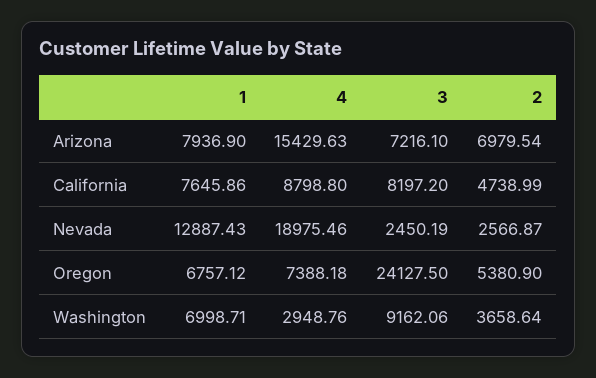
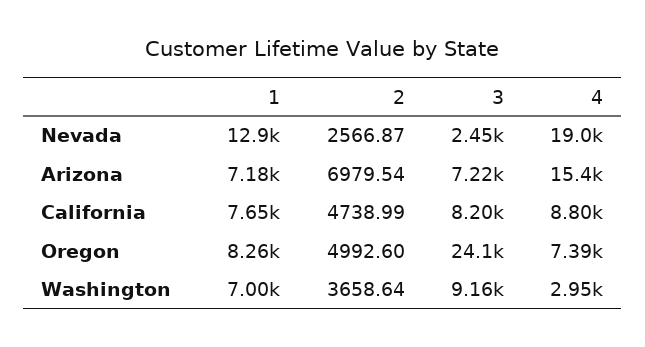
  {
    "1": {
-     "Arizona": 7936.9,
+     "Arizona": 7180,
      "California": 7645.86,
      "Nevada": 12887.43,
-     "Oregon": 6757.12,
+     "Oregon": 8260,
      "Washington": 6998.71
    },
    "4": {
      "Arizona": 15429.63,
      "California": 8798.8,
      "Nevada": 18975.46,
      "Oregon": 7388.18,
      "Washington": 2948.76
    },
    "3": {
      "Arizona": 7216.1,
      "California": 8197.2,
      "Nevada": 2450.19,
      "Oregon": 24127.5,
      "Washington": 9162.06
    },
    "2": {
      "Arizona": 6979.54,
      "California": 4738.99,
      "Nevada": 2566.87,
-     "Oregon": 5380.9,
+     "Oregon": 4992.6,
      "Washington": 3658.64
    }
  }

